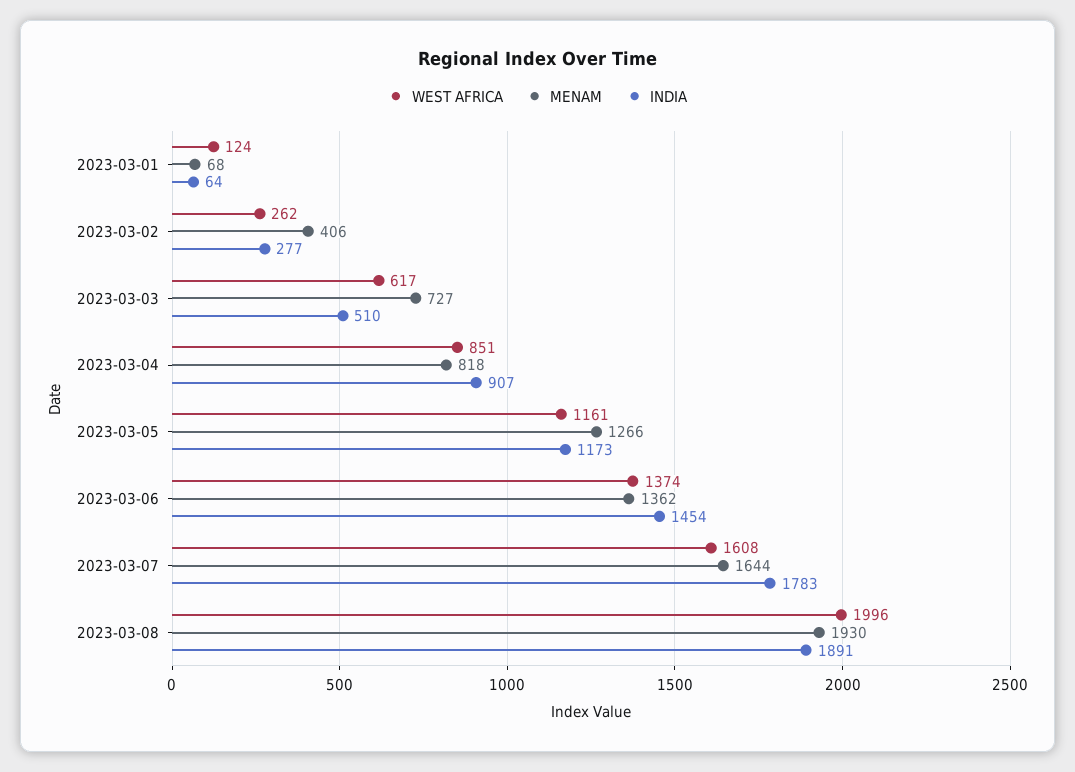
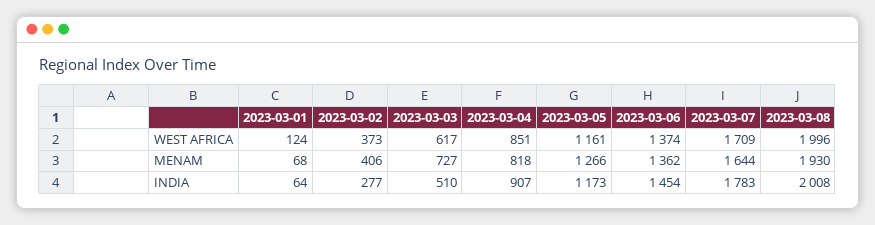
  {
    "WEST AFRICA": {
      "2023-03-01": 124,
-     "2023-03-02": 262,
+     "2023-03-02": 373,
      "2023-03-03": 617,
      "2023-03-04": 851,
      "2023-03-05": 1161,
      "2023-03-06": 1374,
-     "2023-03-07": 1608,
+     "2023-03-07": 1709,
      "2023-03-08": 1996
    },
    "MENAM": {
      "2023-03-01": 68,
      "2023-03-02": 406,
      "2023-03-03": 727,
      "2023-03-04": 818,
      "2023-03-05": 1266,
      "2023-03-06": 1362,
      "2023-03-07": 1644,
      "2023-03-08": 1930
    },
    "INDIA": {
      "2023-03-01": 64,
      "2023-03-02": 277,
      "2023-03-03": 510,
      "2023-03-04": 907,
      "2023-03-05": 1173,
      "2023-03-06": 1454,
      "2023-03-07": 1783,
-     "2023-03-08": 1891
+     "2023-03-08": 2008
    }
  }

